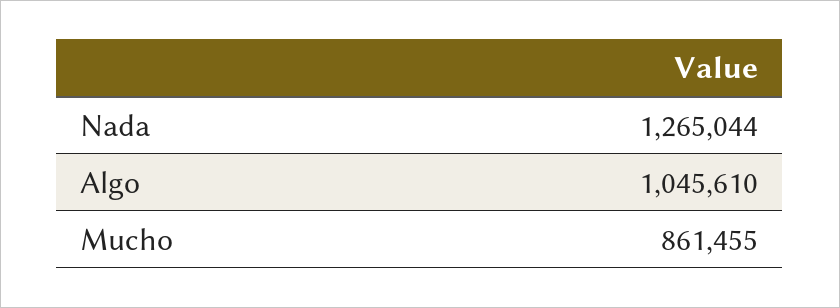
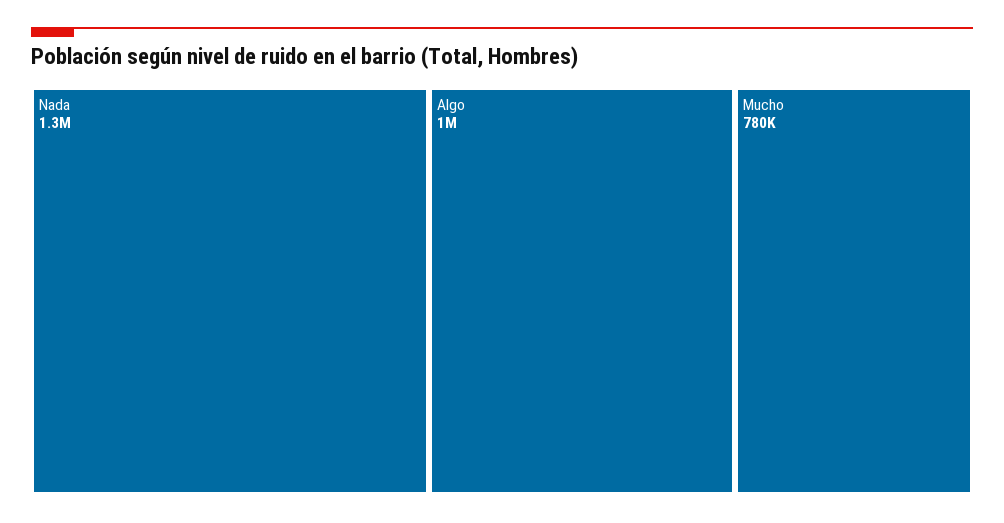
  {
    "Nada": 1265044,
    "Algo": 1045610,
-   "Mucho": 861455
+   "Mucho": 780000
  }

